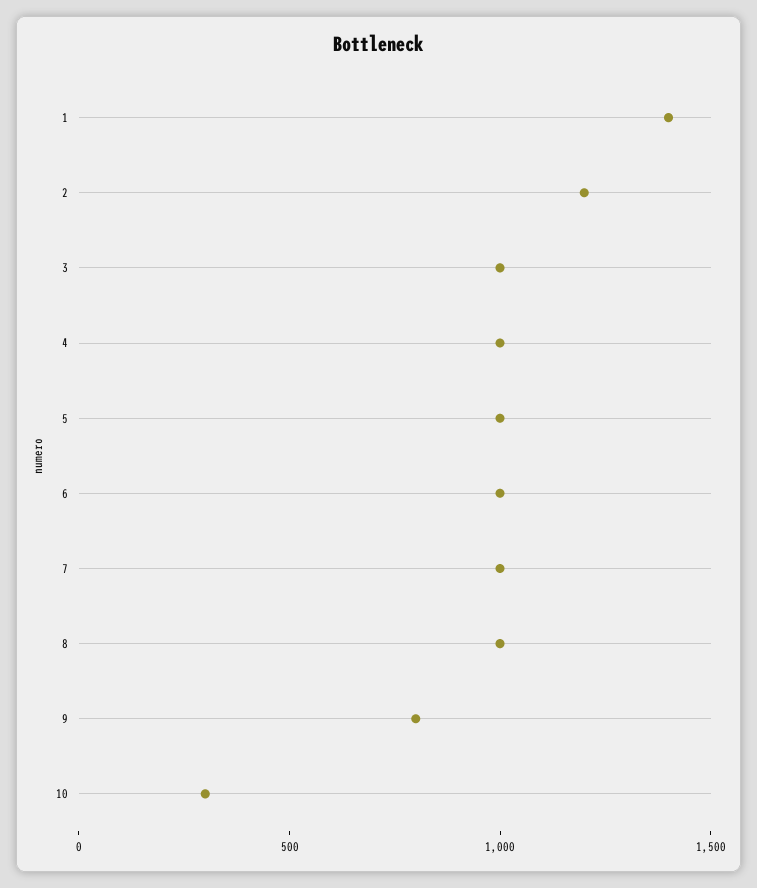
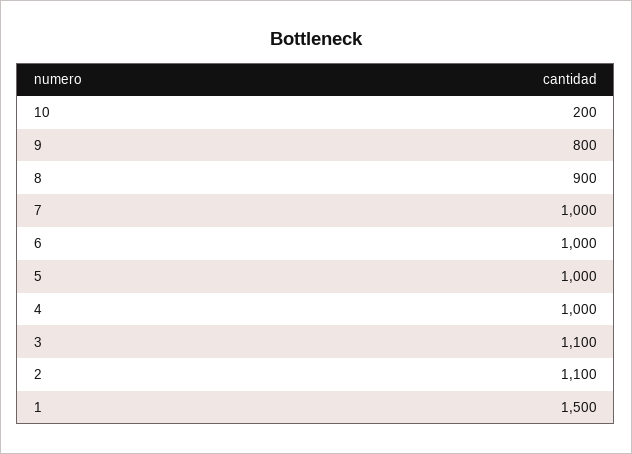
  {
-   "1": 1400,
+   "1": 1500,
-   "2": 1200,
+   "2": 1100,
-   "3": 1000,
+   "3": 1100,
    "4": 1000,
    "5": 1000,
    "6": 1000,
    "7": 1000,
-   "8": 1000,
+   "8": 900,
    "9": 800,
-   "10": 300
+   "10": 200
  }

